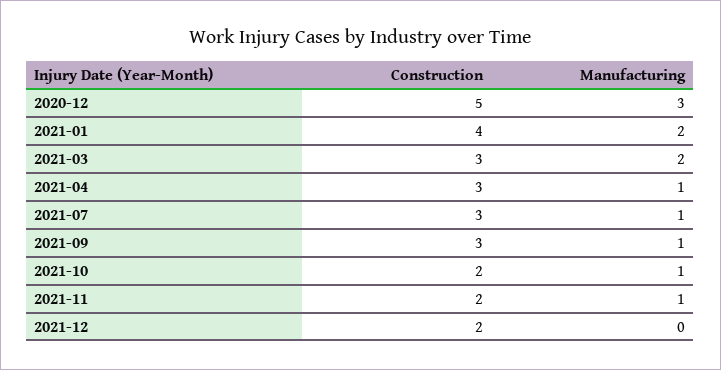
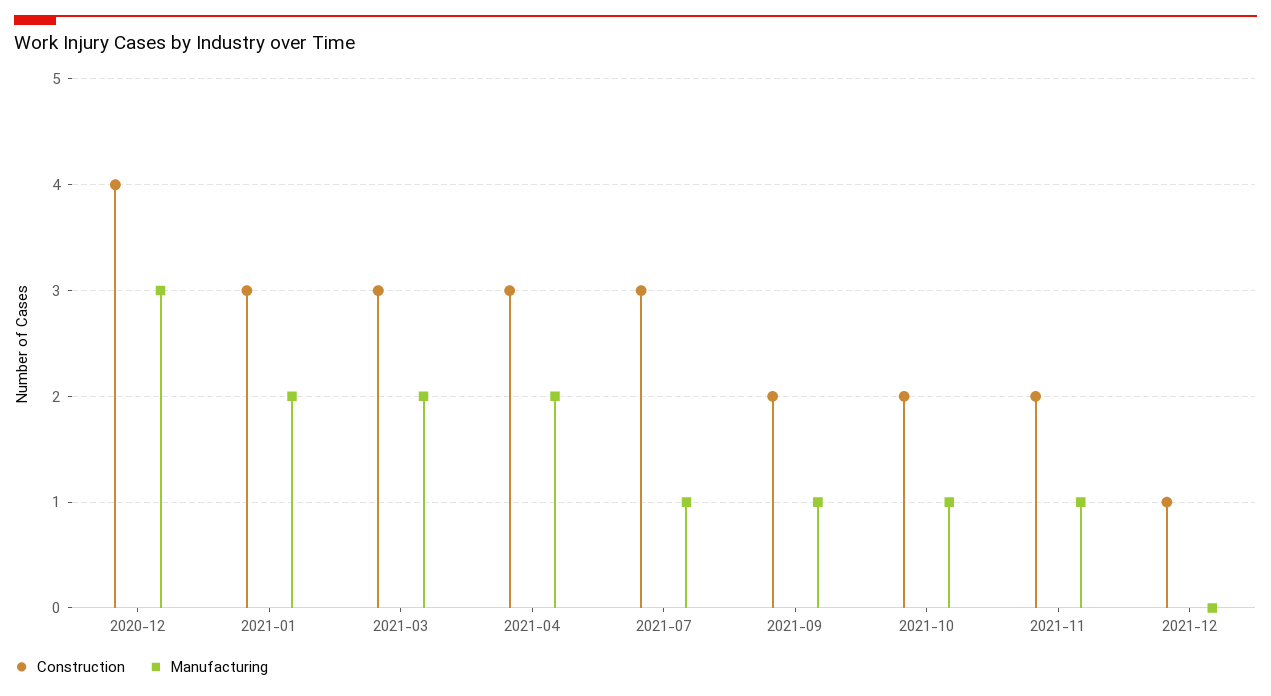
  {
    "Construction": {
-     "2020-12": 5,
+     "2020-12": 4,
-     "2021-01": 4,
+     "2021-01": 3,
      "2021-03": 3,
      "2021-04": 3,
      "2021-07": 3,
-     "2021-09": 3,
+     "2021-09": 2,
      "2021-10": 2,
      "2021-11": 2,
-     "2021-12": 2
+     "2021-12": 1
    },
    "Manufacturing": {
      "2020-12": 3,
      "2021-01": 2,
      "2021-03": 2,
-     "2021-04": 1,
+     "2021-04": 2,
      "2021-07": 1,
      "2021-09": 1,
      "2021-10": 1,
      "2021-11": 1,
      "2021-12": 0
    }
  }

